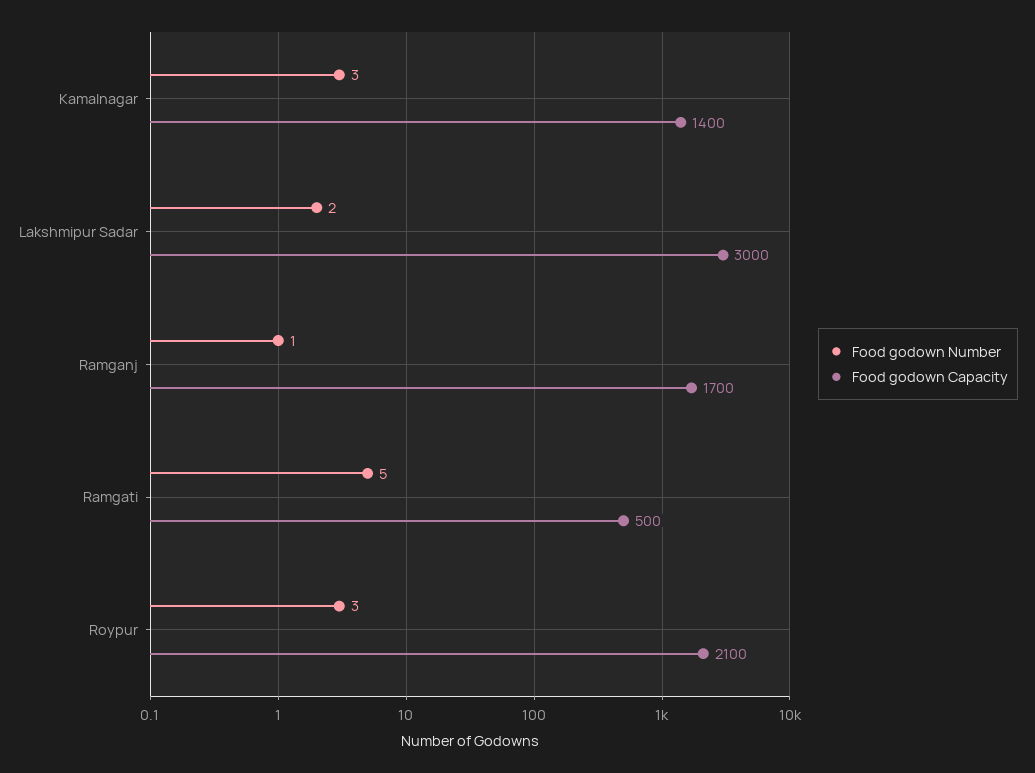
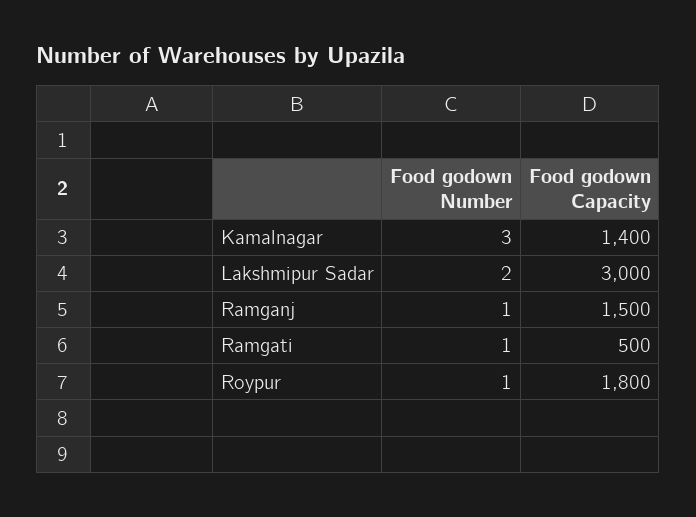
  {
    "Food godown Number": {
      "Kamalnagar": 3,
      "Lakshmipur Sadar": 2,
      "Ramganj": 1,
-     "Ramgati": 5,
+     "Ramgati": 1,
-     "Roypur": 3
+     "Roypur": 1
    },
    "Food godown Capacity": {
      "Kamalnagar": 1400,
      "Lakshmipur Sadar": 3000,
-     "Ramganj": 1700,
+     "Ramganj": 1500,
      "Ramgati": 500,
-     "Roypur": 2100
+     "Roypur": 1800
    }
  }

